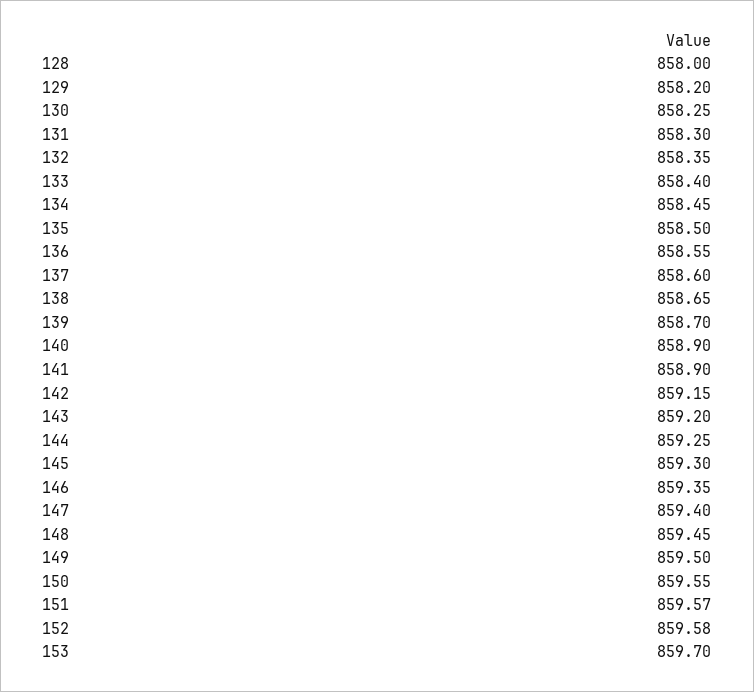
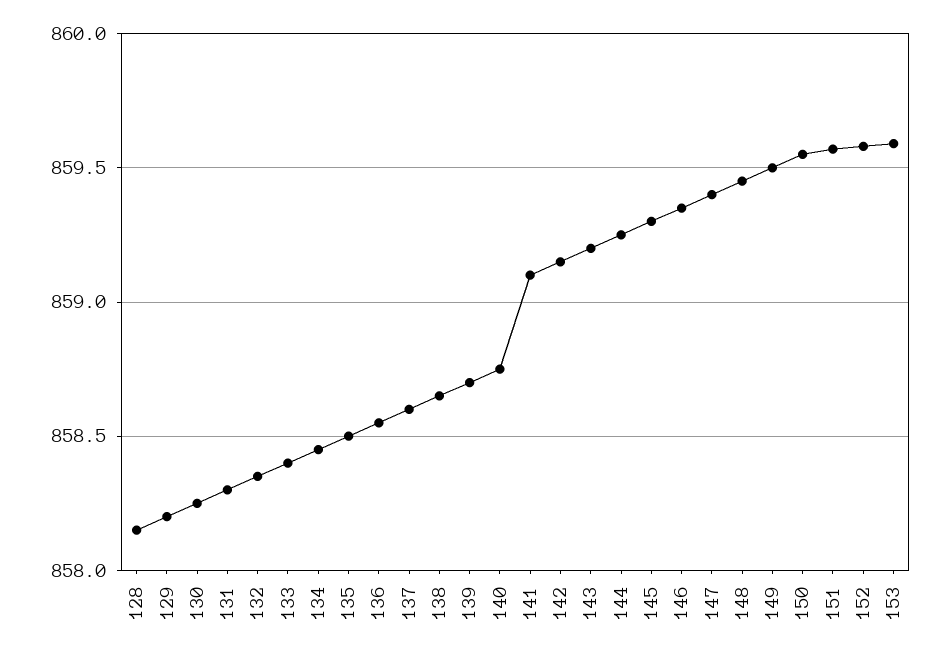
  {
-   "128": 858,
+   "128": 858.15,
    "129": 858.2,
    "130": 858.25,
    "131": 858.3,
    "132": 858.35,
    "133": 858.4,
    "134": 858.45,
    "135": 858.5,
    "136": 858.55,
    "137": 858.6,
    "138": 858.65,
    "139": 858.7,
-   "140": 858.9,
+   "140": 858.75,
-   "141": 858.9,
+   "141": 859.1,
    "142": 859.15,
    "143": 859.2,
    "144": 859.25,
    "145": 859.3,
    "146": 859.35,
    "147": 859.4,
    "148": 859.45,
    "149": 859.5,
    "150": 859.55,
    "151": 859.57,
    "152": 859.58,
-   "153": 859.7
+   "153": 859.6
  }

